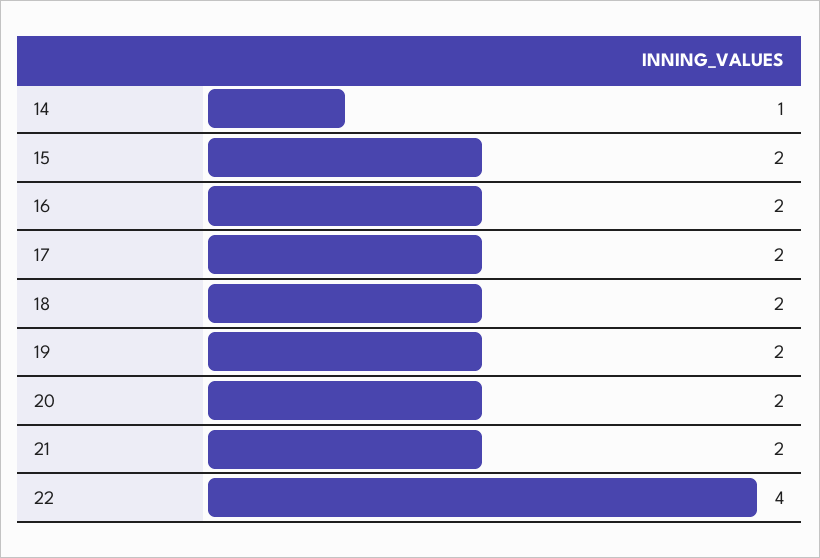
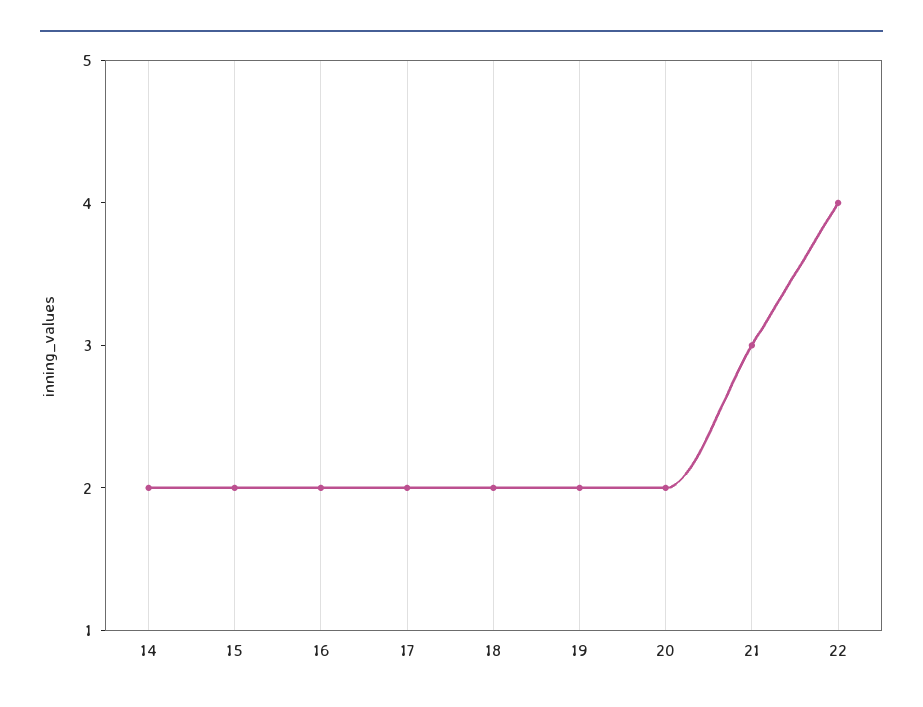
  {
-   "14": 1,
+   "14": 2,
    "15": 2,
    "16": 2,
    "17": 2,
    "18": 2,
    "19": 2,
    "20": 2,
-   "21": 2,
+   "21": 3,
    "22": 4
  }

